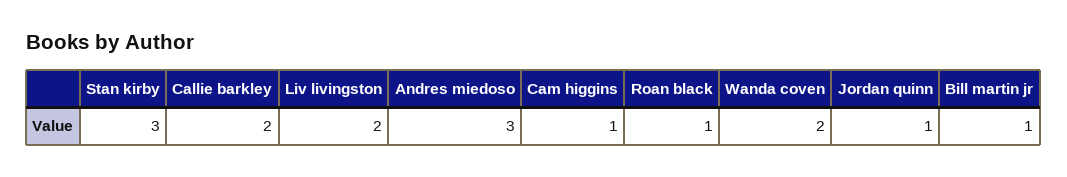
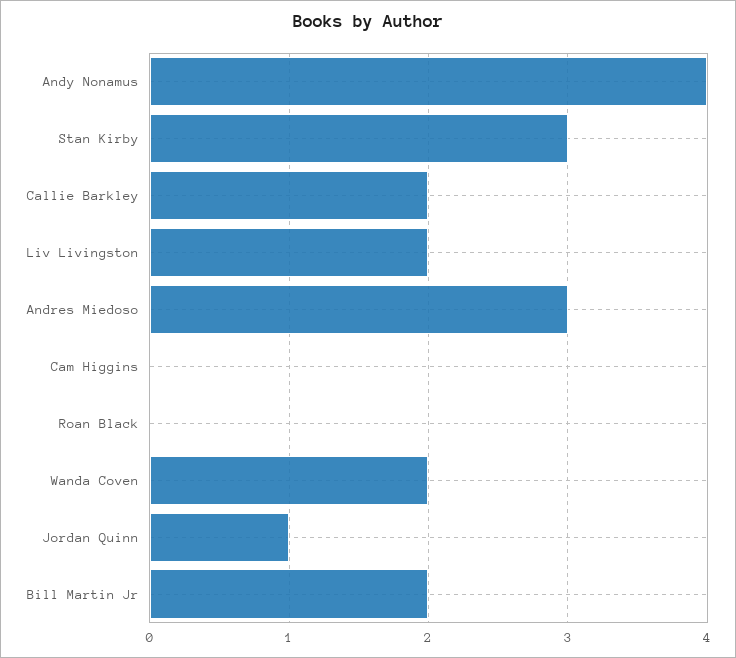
  {
    "Stan kirby": 3,
    "Callie barkley": 2,
    "Liv livingston": 2,
    "Andres miedoso": 3,
-   "Cam higgins": 1,
+   "Cam higgins": 0,
-   "Roan black": 1,
+   "Roan black": 0,
    "Wanda coven": 2,
    "Jordan quinn": 1,
-   "Bill martin jr": 1
+   "Bill martin jr": 2,
+   "Andy Nonamus": 4
  }

